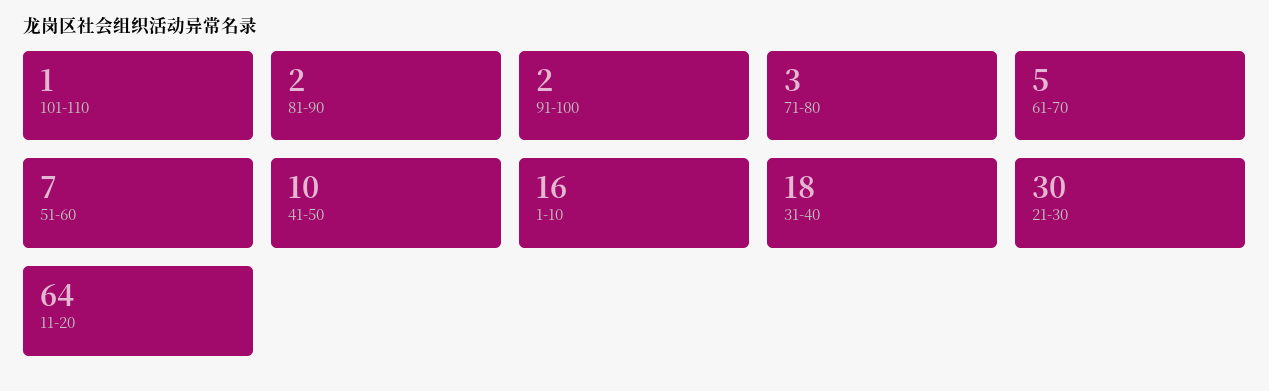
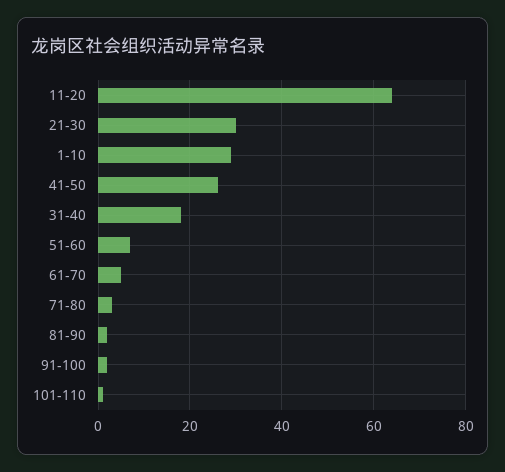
  {
    "101-110": 1,
    "81-90": 2,
    "91-100": 2,
    "71-80": 3,
    "61-70": 5,
    "51-60": 7,
-   "41-50": 10,
+   "41-50": 25,
-   "1-10": 16,
+   "1-10": 30,
    "31-40": 18,
    "21-30": 30,
    "11-20": 64
  }

